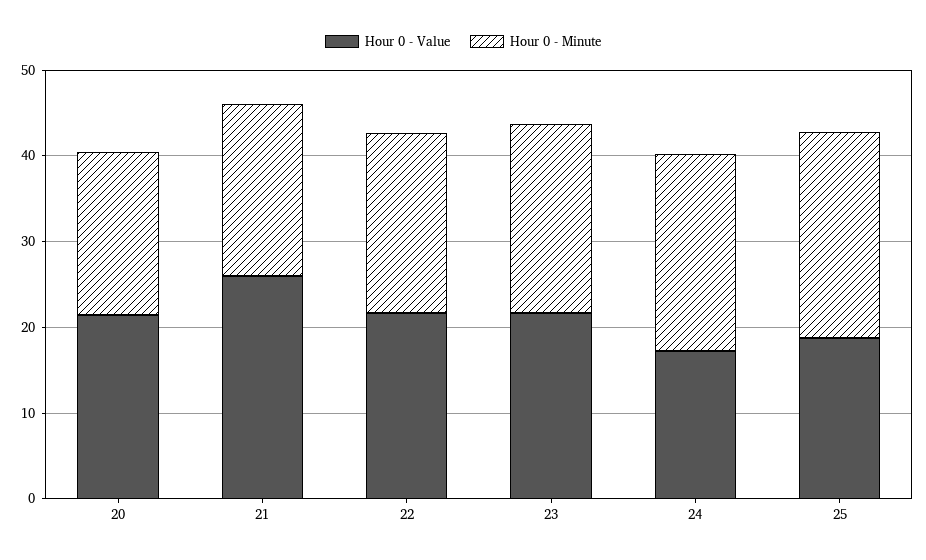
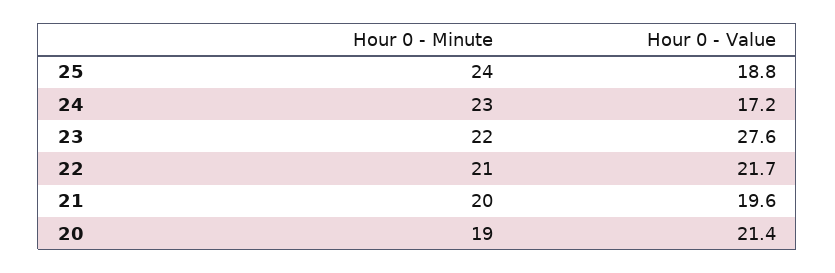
  {
    "Hour 0 - Value": {
      "20": 21.4,
-     "21": 26,
+     "21": 19.6,
      "22": 21.7,
-     "23": 22,
+     "23": 27.6,
      "24": 17.2,
      "25": 18.8
    },
    "Hour 0 - Minute": {
      "20": 19,
      "21": 20,
      "22": 21,
      "23": 22,
      "24": 23,
      "25": 24
    }
  }

